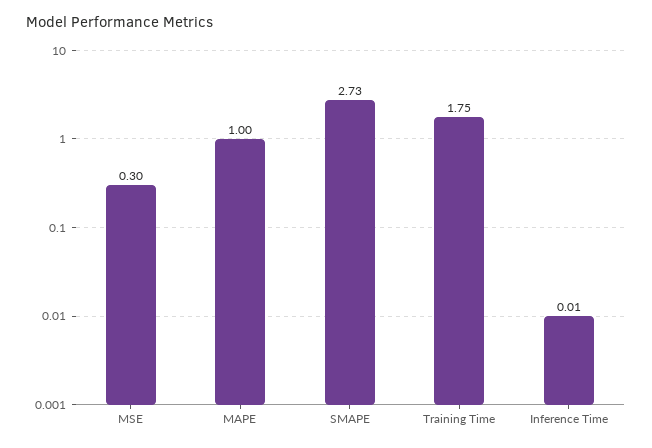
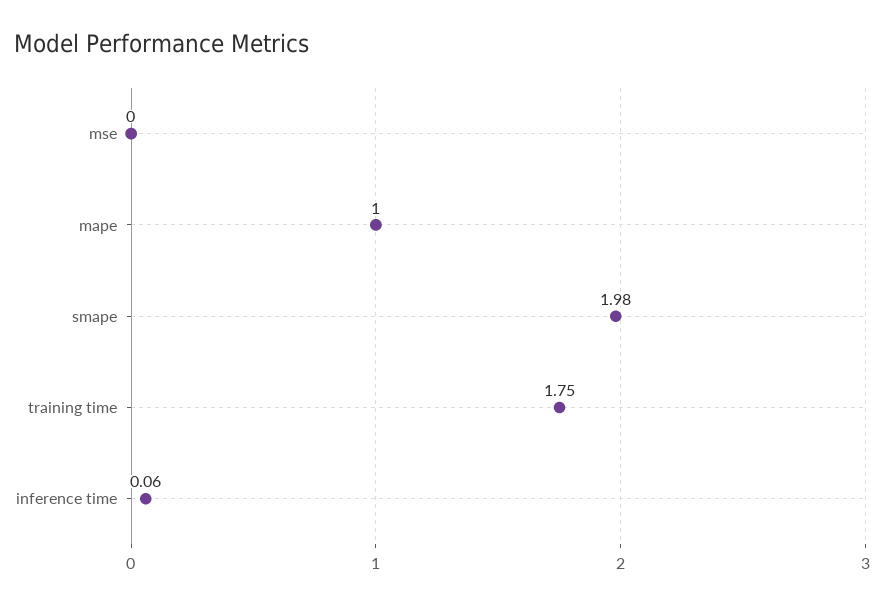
  {
-   "MSE": 0.3,
+   "MSE": 0,
    "MAPE": 1,
-   "SMAPE": 2.73,
+   "SMAPE": 1.98,
    "Training Time": 1.75,
-   "Inference Time": 0.01
+   "Inference Time": 0.06
  }

